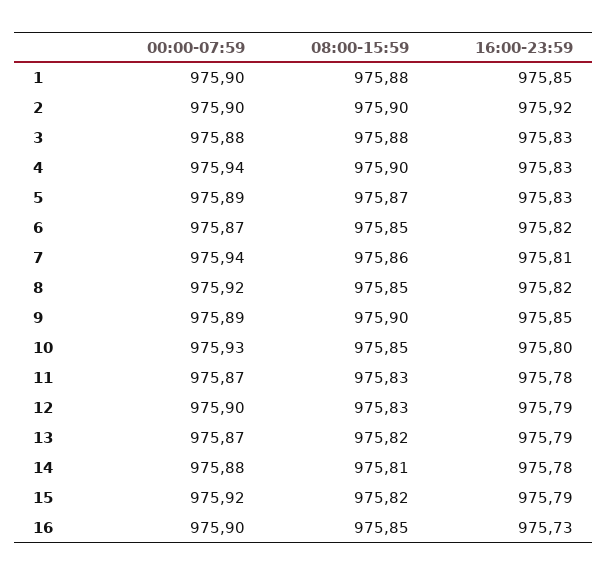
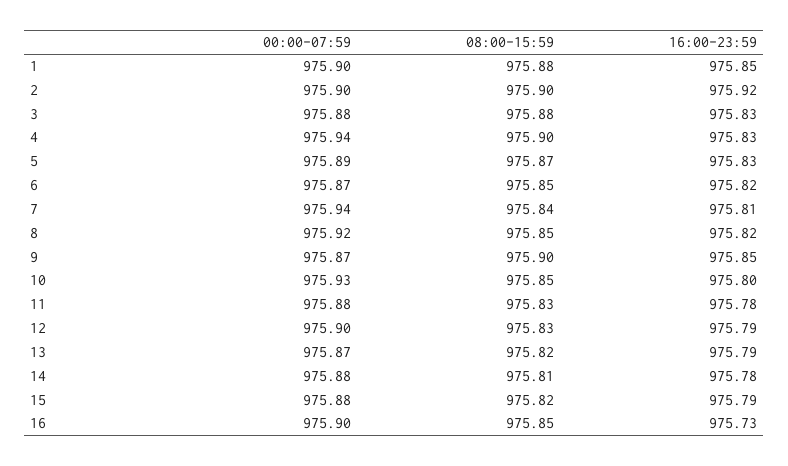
  {
    "00:00-07:59": {
      "1": 975.9,
      "2": 975.9,
      "3": 975.88,
      "4": 975.94,
      "5": 975.89,
      "6": 975.87,
      "7": 975.94,
      "8": 975.92,
-     "9": 975.89,
+     "9": 975.87,
      "10": 975.93,
-     "11": 975.87,
+     "11": 975.88,
      "12": 975.9,
      "13": 975.87,
      "14": 975.88,
-     "15": 975.92,
+     "15": 975.88,
      "16": 975.9
    },
    "08:00-15:59": {
      "1": 975.88,
      "2": 975.9,
      "3": 975.88,
      "4": 975.9,
      "5": 975.87,
      "6": 975.85,
-     "7": 975.86,
+     "7": 975.84,
      "8": 975.85,
      "9": 975.9,
      "10": 975.85,
      "11": 975.83,
      "12": 975.83,
      "13": 975.82,
      "14": 975.81,
      "15": 975.82,
      "16": 975.85
    },
    "16:00-23:59": {
      "1": 975.85,
      "2": 975.92,
      "3": 975.83,
      "4": 975.83,
      "5": 975.83,
      "6": 975.82,
      "7": 975.81,
      "8": 975.82,
      "9": 975.85,
      "10": 975.8,
      "11": 975.78,
      "12": 975.79,
      "13": 975.79,
      "14": 975.78,
      "15": 975.79,
      "16": 975.73
    }
  }

